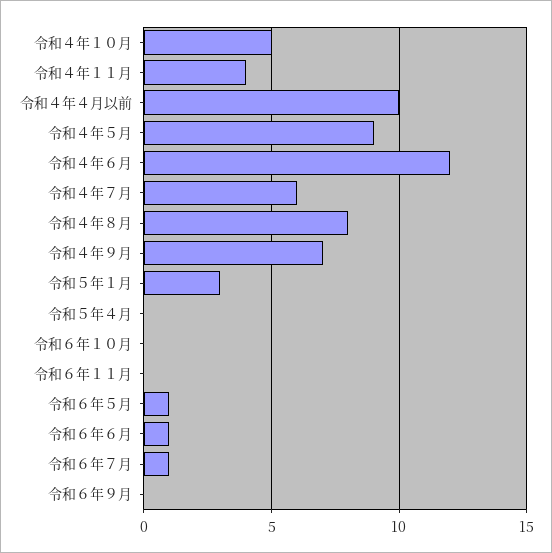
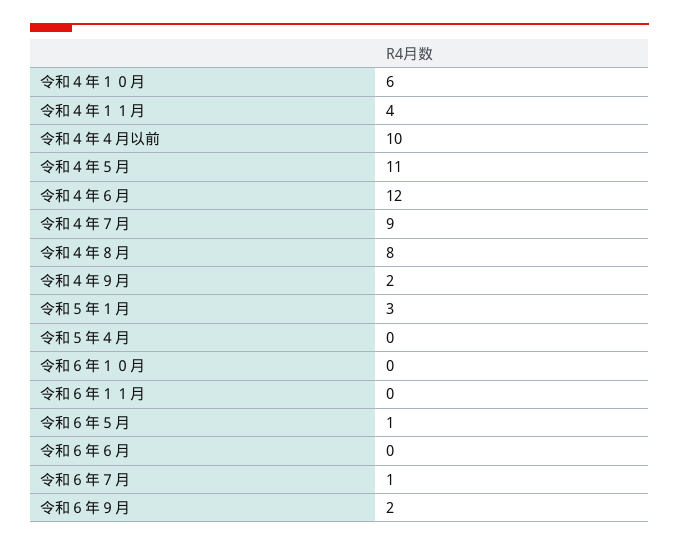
  {
-   "令和４年１０月": 5,
+   "令和４年１０月": 6,
    "令和４年１１月": 4,
    "令和４年４月以前": 10,
-   "令和４年５月": 9,
+   "令和４年５月": 11,
    "令和４年６月": 12,
-   "令和４年７月": 6,
+   "令和４年７月": 9,
    "令和４年８月": 8,
-   "令和４年９月": 7,
+   "令和４年９月": 2,
    "令和５年１月": 3,
    "令和５年４月": 0,
    "令和６年１０月": 0,
    "令和６年１１月": 0,
    "令和６年５月": 1,
-   "令和６年６月": 1,
+   "令和６年６月": 0,
    "令和６年７月": 1,
-   "令和６年９月": 0
+   "令和６年９月": 2
  }

